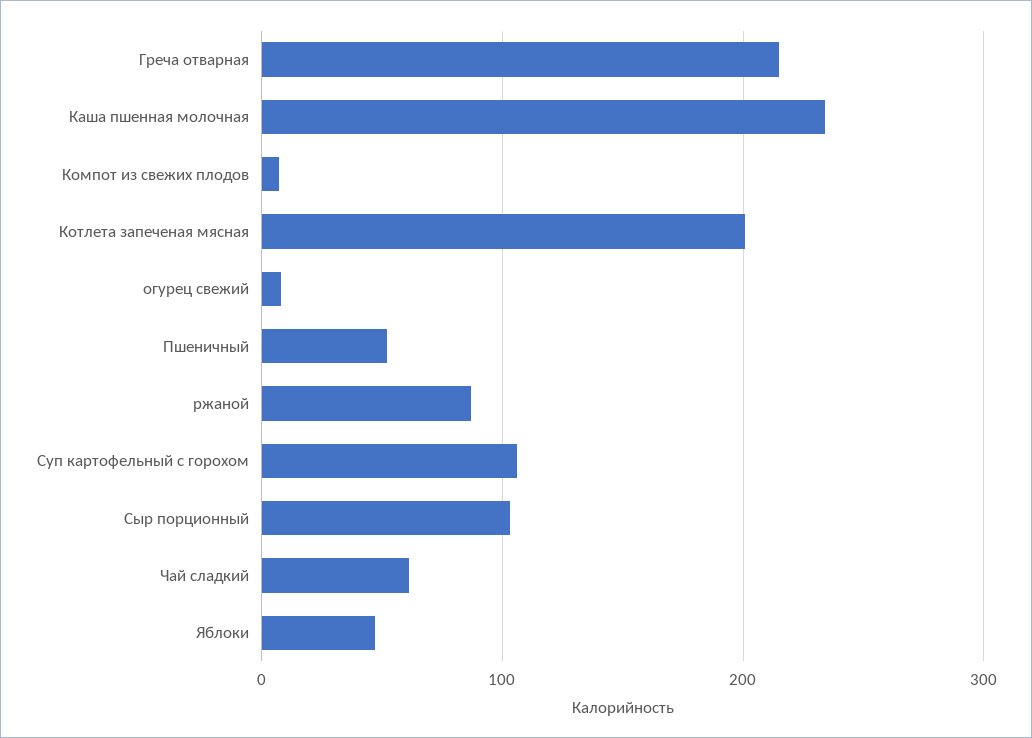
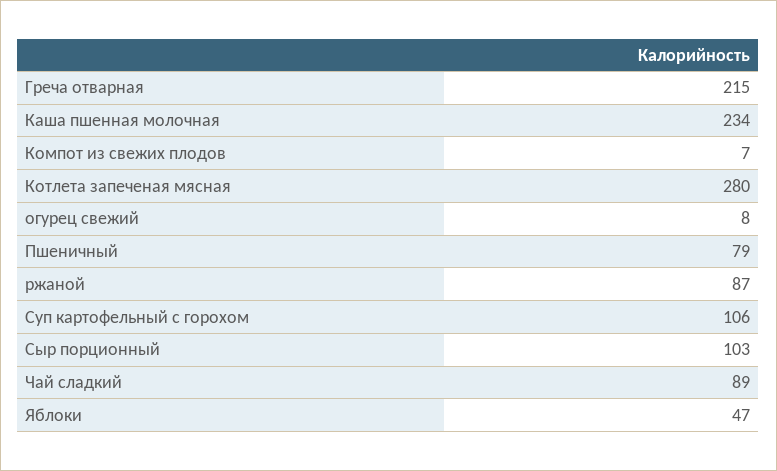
  {
    "Греча отварная": 215,
    "Каша пшенная молочная": 234,
    "Компот из свежих плодов": 7,
-   "Котлета запеченая мясная": 200,
+   "Котлета запеченая мясная": 280,
    "огурец свежий": 8,
-   "Пшеничный": 50,
+   "Пшеничный": 79,
    "ржаной": 87,
    "Суп картофельный с горохом": 106,
    "Сыр порционный": 103,
-   "Чай сладкий": 60,
+   "Чай сладкий": 89,
    "Яблоки": 47
  }

